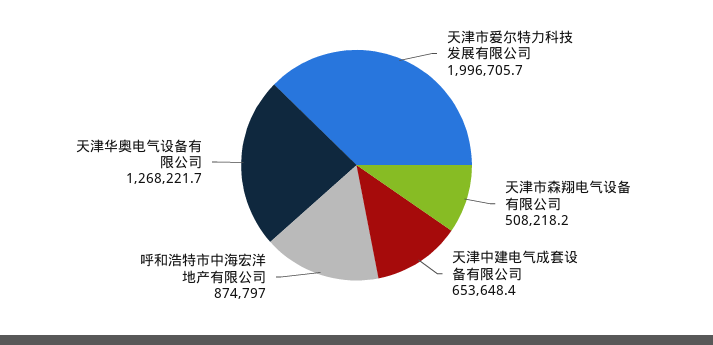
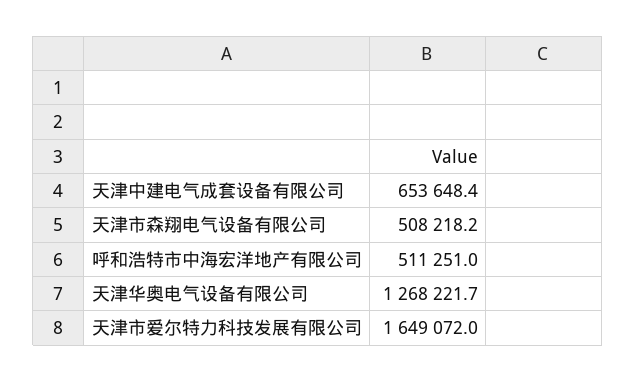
  {
-   "天津市爱尔特力科技发展有限公司": 1996705.7,
+   "天津市爱尔特力科技发展有限公司": 1649072,
    "天津市森翔电气设备有限公司": 508218.2,
    "天津中建电气成套设备有限公司": 653648.4,
-   "呼和浩特市中海宏洋地产有限公司": 874797,
+   "呼和浩特市中海宏洋地产有限公司": 511251,
    "天津华奥电气设备有限公司": 1268221.7
  }

